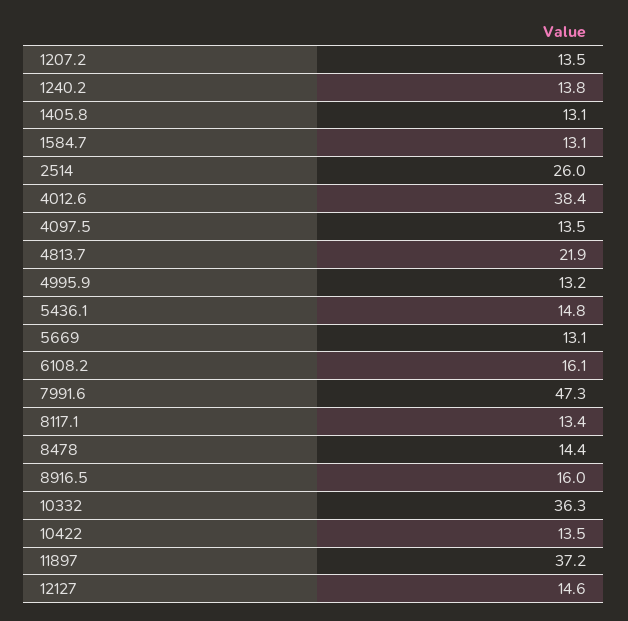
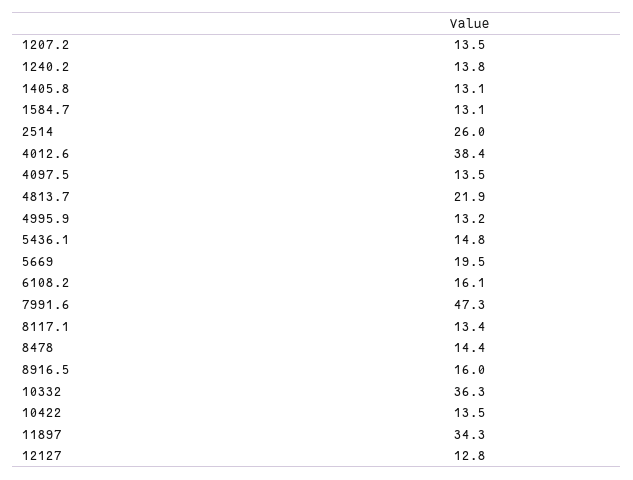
  {
    "1207.2": 13.5,
    "1240.2": 13.8,
    "1405.8": 13.1,
    "1584.7": 13.1,
    "2514": 26,
    "4012.6": 38.4,
    "4097.5": 13.5,
    "4813.7": 21.9,
    "4995.9": 13.2,
    "5436.1": 14.8,
-   "5669": 13.1,
+   "5669": 19.5,
    "6108.2": 16.1,
    "7991.6": 47.3,
    "8117.1": 13.4,
    "8478": 14.4,
    "8916.5": 16,
    "10332": 36.3,
    "10422": 13.5,
-   "11897": 37.2,
+   "11897": 34.3,
-   "12127": 14.6
+   "12127": 12.8
  }

